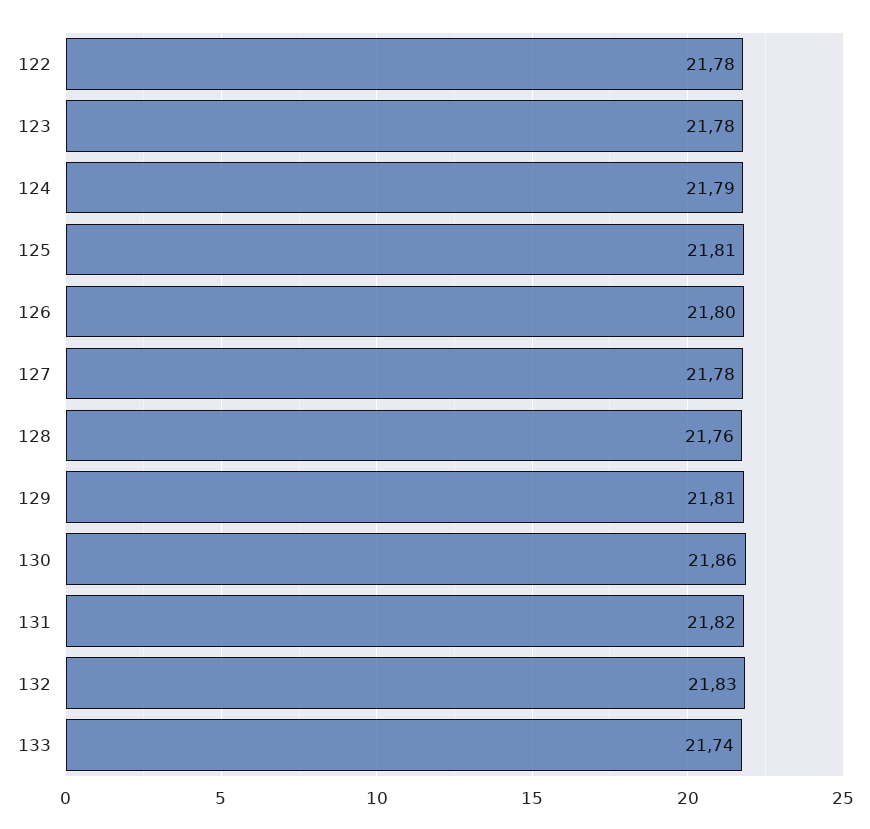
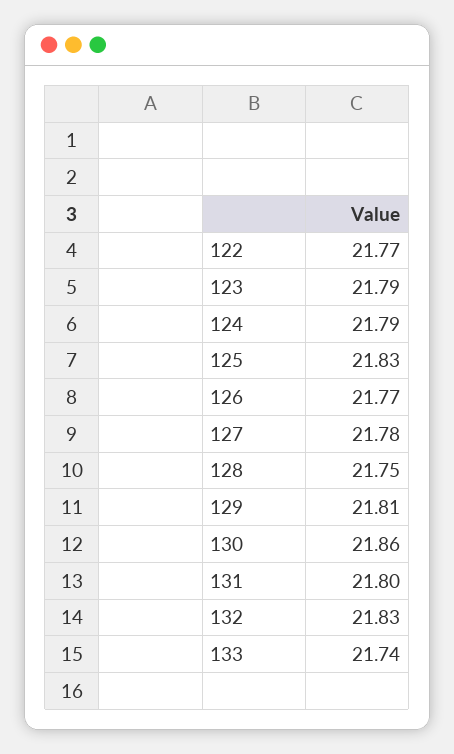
  {
-   "122": 21.78,
+   "122": 21.77,
-   "123": 21.78,
+   "123": 21.79,
    "124": 21.79,
-   "125": 21.81,
+   "125": 21.83,
-   "126": 21.8,
+   "126": 21.77,
    "127": 21.78,
-   "128": 21.76,
+   "128": 21.75,
    "129": 21.81,
    "130": 21.86,
-   "131": 21.82,
+   "131": 21.8,
    "132": 21.83,
    "133": 21.74
  }

